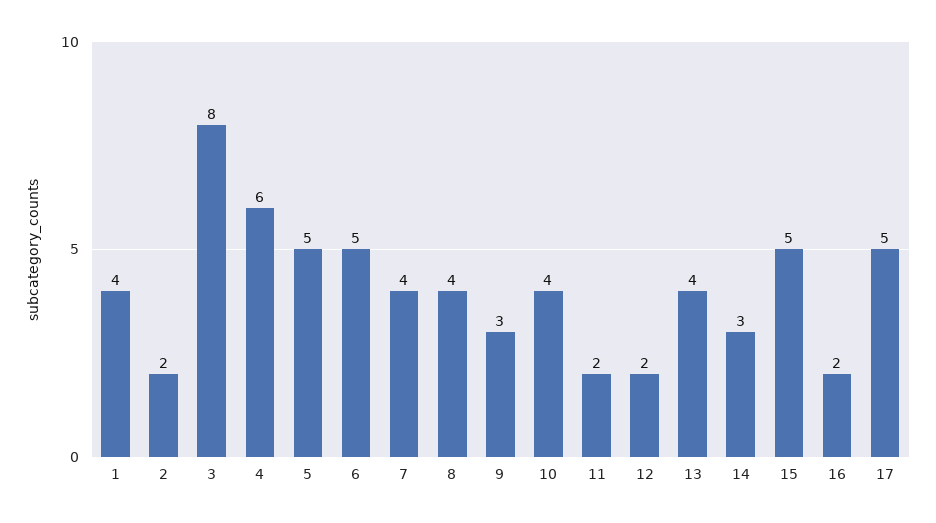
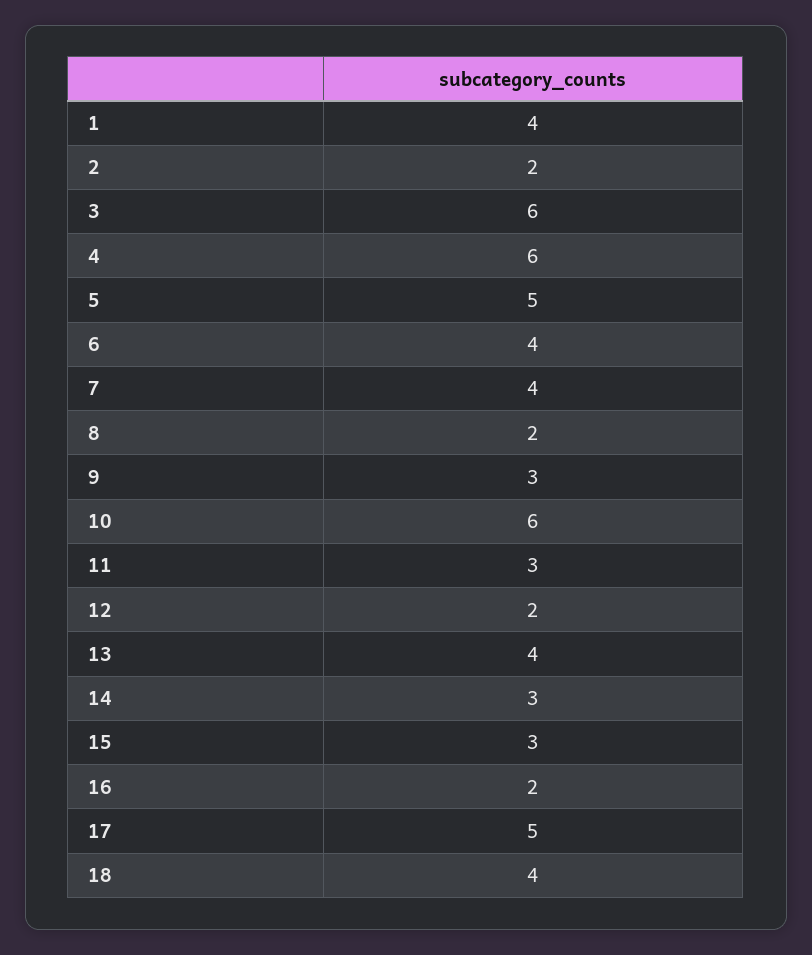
  {
    "1": 4,
    "2": 2,
-   "3": 8,
+   "3": 6,
    "4": 6,
    "5": 5,
-   "6": 5,
+   "6": 4,
    "7": 4,
-   "8": 4,
+   "8": 2,
    "9": 3,
-   "10": 4,
+   "10": 6,
-   "11": 2,
+   "11": 3,
    "12": 2,
    "13": 4,
    "14": 3,
-   "15": 5,
+   "15": 3,
    "16": 2,
-   "17": 5
+   "17": 5,
+   "18": 4
  }

